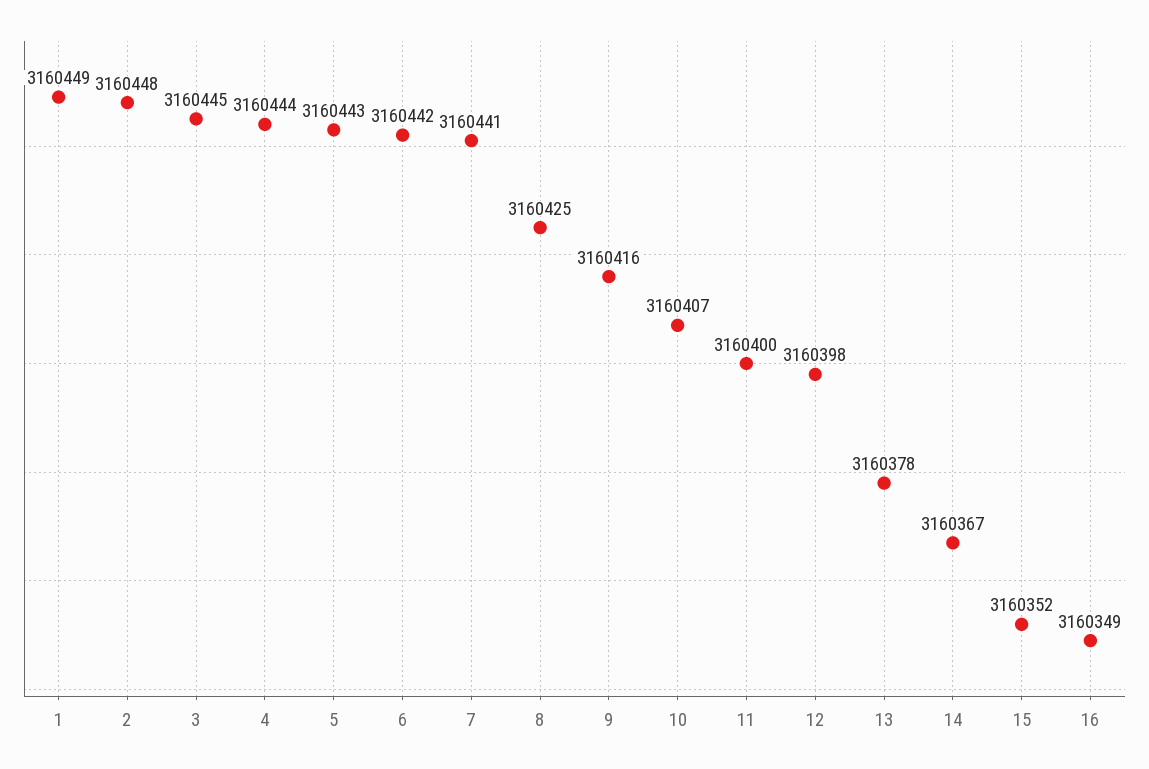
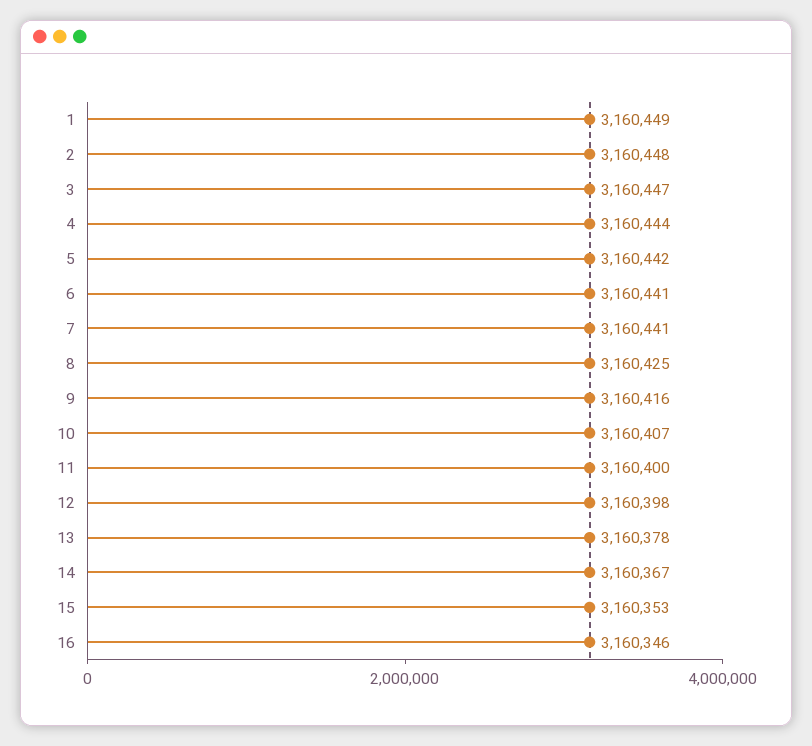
  {
    "1": 3160449,
    "2": 3160448,
-   "3": 3160445,
+   "3": 3160447,
    "4": 3160444,
-   "5": 3160443,
+   "5": 3160442,
-   "6": 3160442,
+   "6": 3160441,
    "7": 3160441,
    "8": 3160425,
    "9": 3160416,
    "10": 3160407,
    "11": 3160400,
    "12": 3160398,
    "13": 3160378,
    "14": 3160367,
-   "15": 3160352,
+   "15": 3160353,
-   "16": 3160349
+   "16": 3160346
  }

